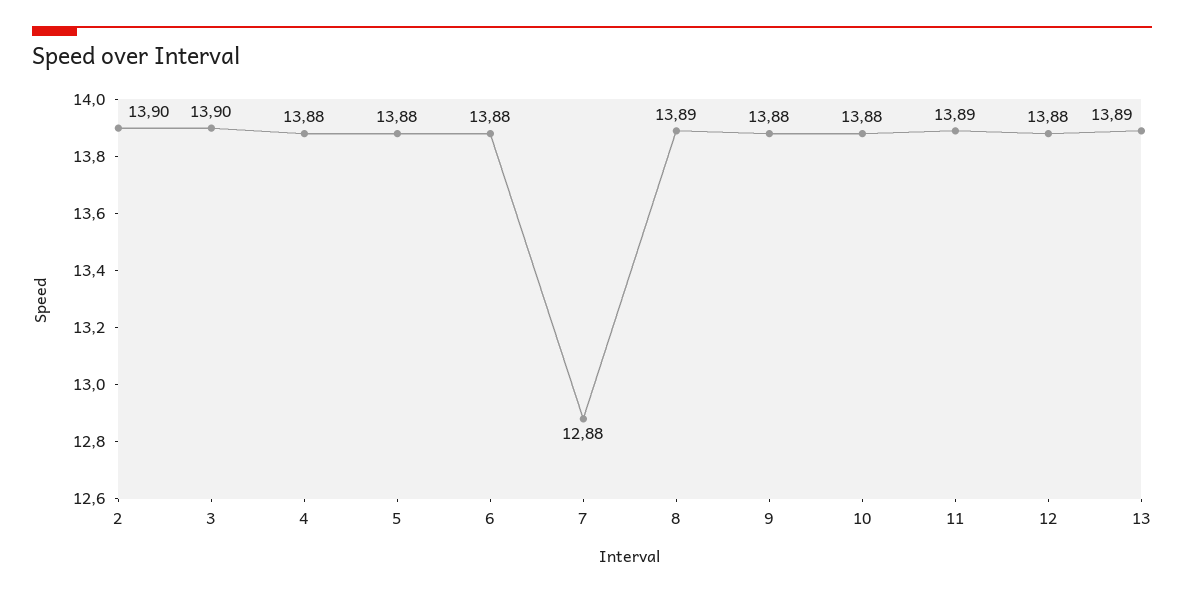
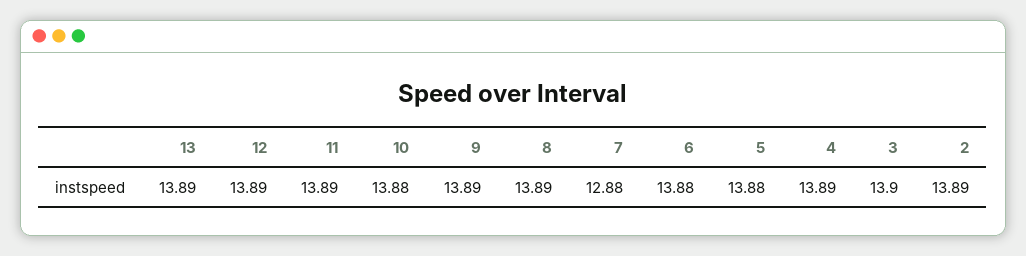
  {
-   "2": 13.9,
+   "2": 13.89,
    "3": 13.9,
-   "4": 13.88,
+   "4": 13.89,
    "5": 13.88,
    "6": 13.88,
    "7": 12.88,
    "8": 13.89,
-   "9": 13.88,
+   "9": 13.89,
    "10": 13.88,
    "11": 13.89,
-   "12": 13.88,
+   "12": 13.89,
    "13": 13.89
  }

